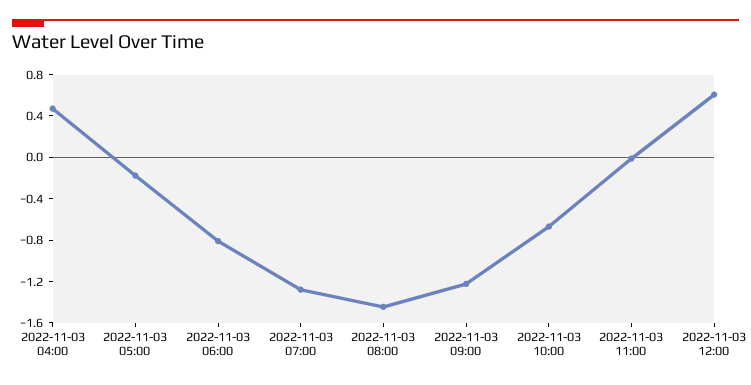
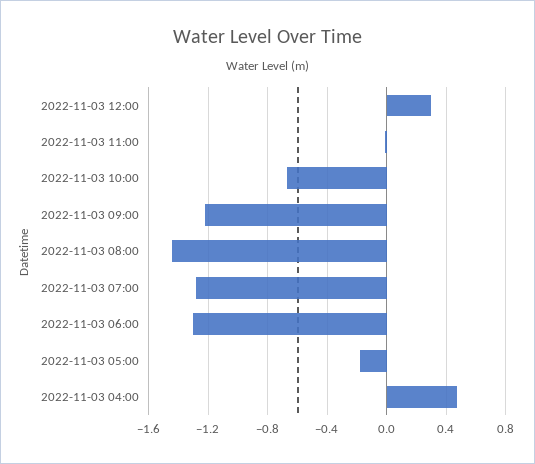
  {
    "2022-11-03 04:00": 0.45,
    "2022-11-03 05:00": -0.2,
-   "2022-11-03 06:00": -0.8,
+   "2022-11-03 06:00": -1.3,
    "2022-11-03 07:00": -1.3,
    "2022-11-03 08:00": -1.45,
    "2022-11-03 09:00": -1.2,
    "2022-11-03 10:00": -0.65,
    "2022-11-03 11:00": 0,
-   "2022-11-03 12:00": 0.6
+   "2022-11-03 12:00": 0.3
  }

